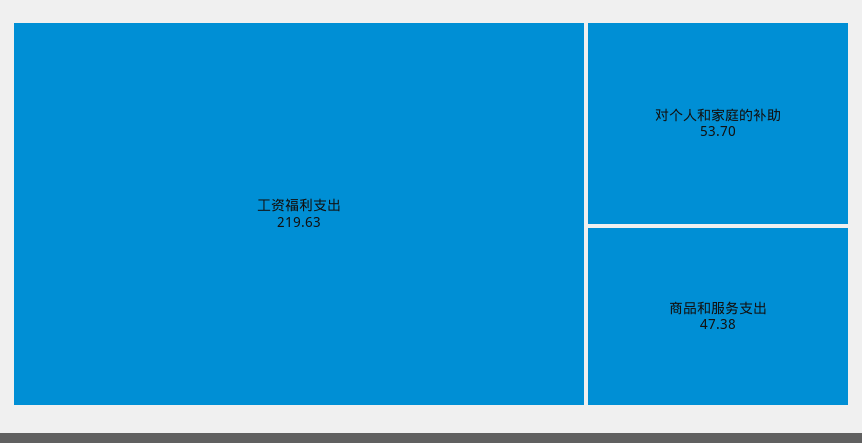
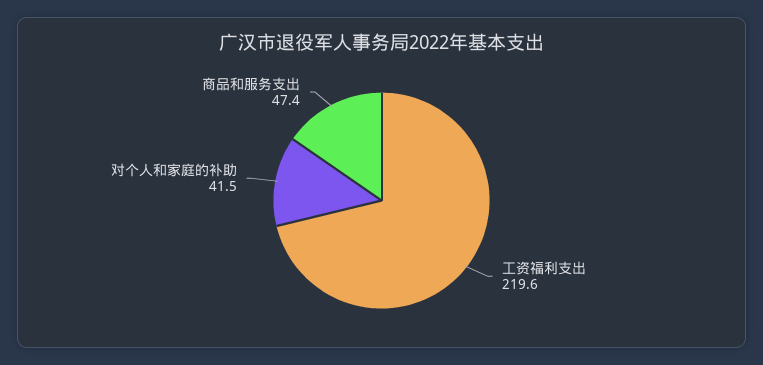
  {
    "工资福利支出": 219.63,
-   "对个人和家庭的补助": 53.7,
+   "对个人和家庭的补助": 41.5,
    "商品和服务支出": 47.38
  }

